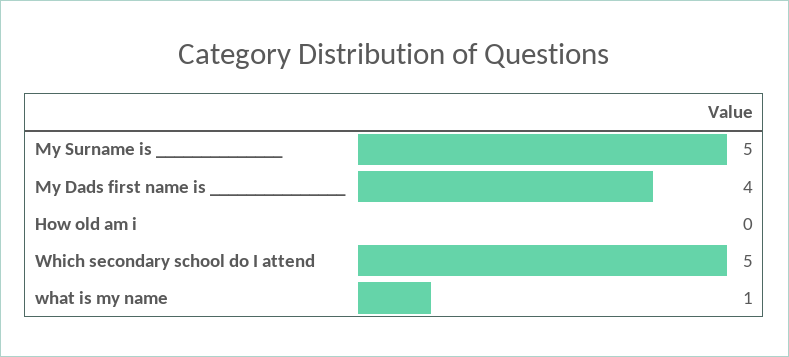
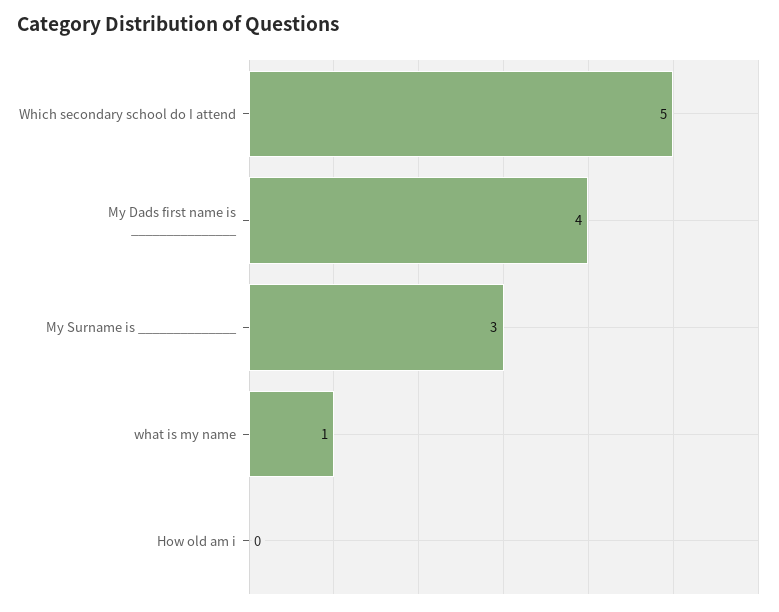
  {
-   "My Surname is ______________": 5,
+   "My Surname is ______________": 3,
    "My Dads first name is _______________": 4,
    "How old am i": 0,
    "Which secondary school do I attend": 5,
    "what is my name": 1
  }

